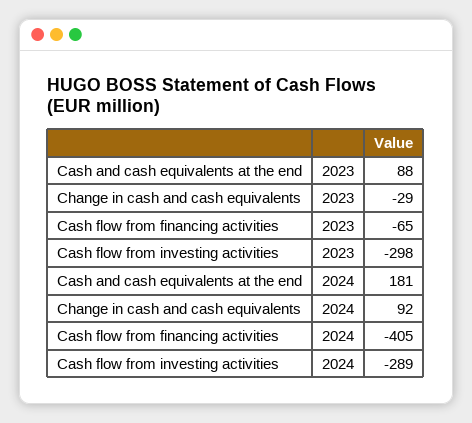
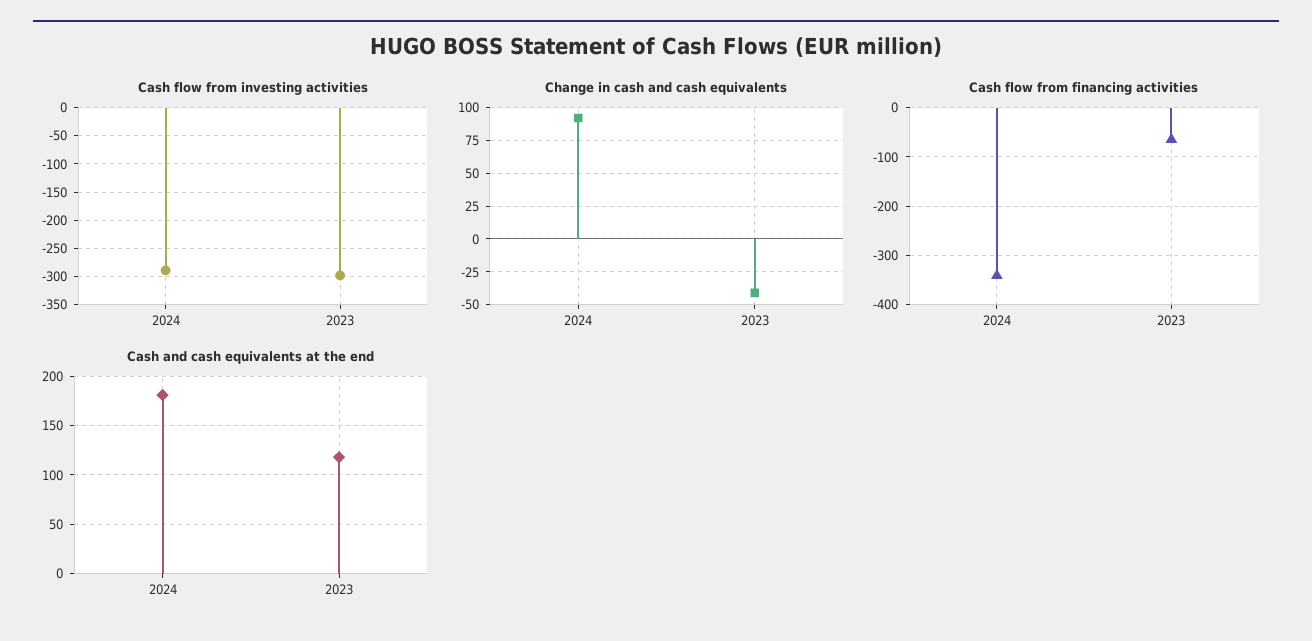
  {
    "Cash and cash equivalents at the end": {
-     "2023": 88,
+     "2023": 120,
      "2024": 181
    },
    "Change in cash and cash equivalents": {
-     "2023": -29,
+     "2023": -40,
      "2024": 92
    },
    "Cash flow from financing activities": {
      "2023": -65,
-     "2024": -405
+     "2024": -340
    },
    "Cash flow from investing activities": {
      "2023": -298,
      "2024": -289
    }
  }

